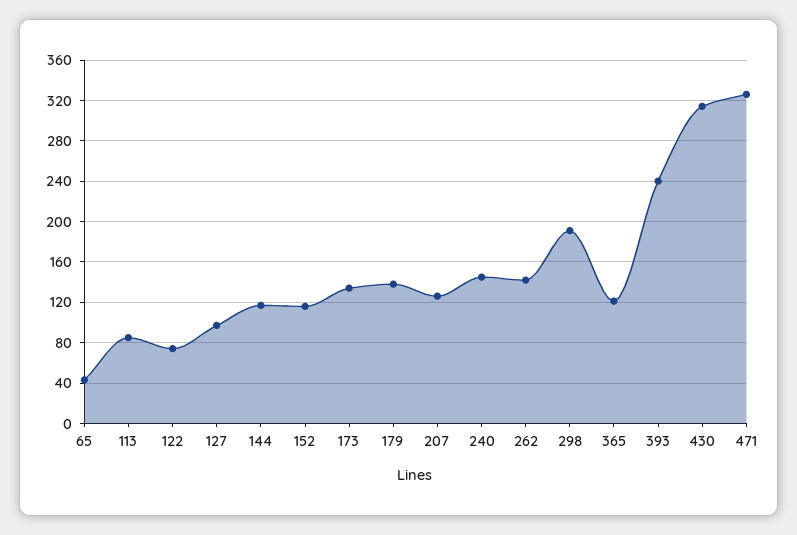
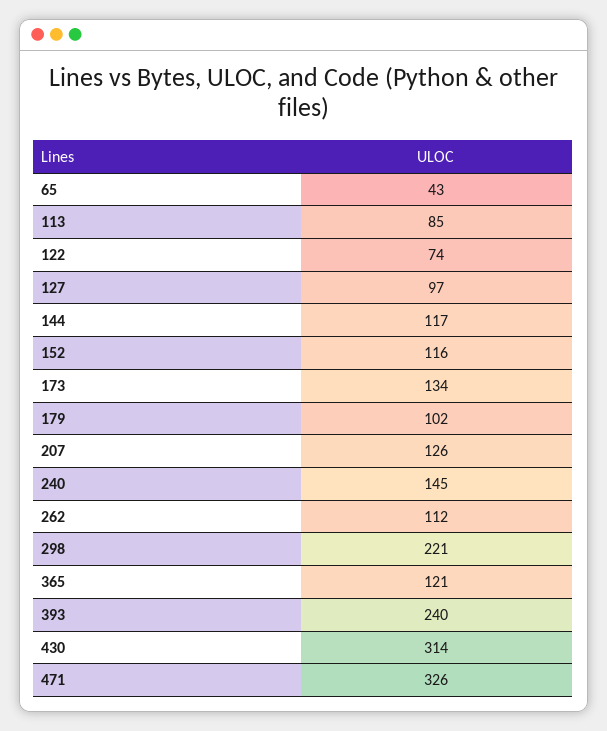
  {
    "65": 43,
    "113": 85,
    "122": 74,
    "127": 97,
    "144": 117,
    "152": 116,
    "173": 134,
-   "179": 140,
+   "179": 102,
    "207": 126,
    "240": 145,
-   "262": 140,
+   "262": 112,
-   "298": 190,
+   "298": 221,
    "365": 121,
    "393": 240,
    "430": 314,
    "471": 326
  }

